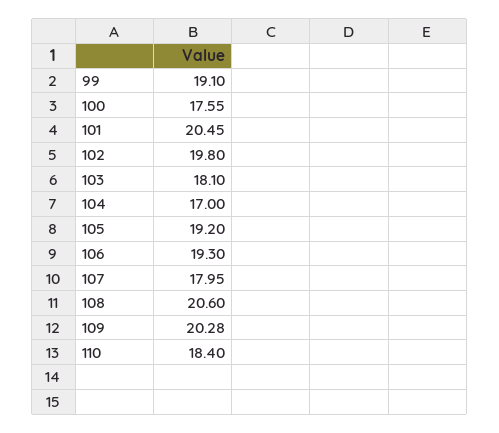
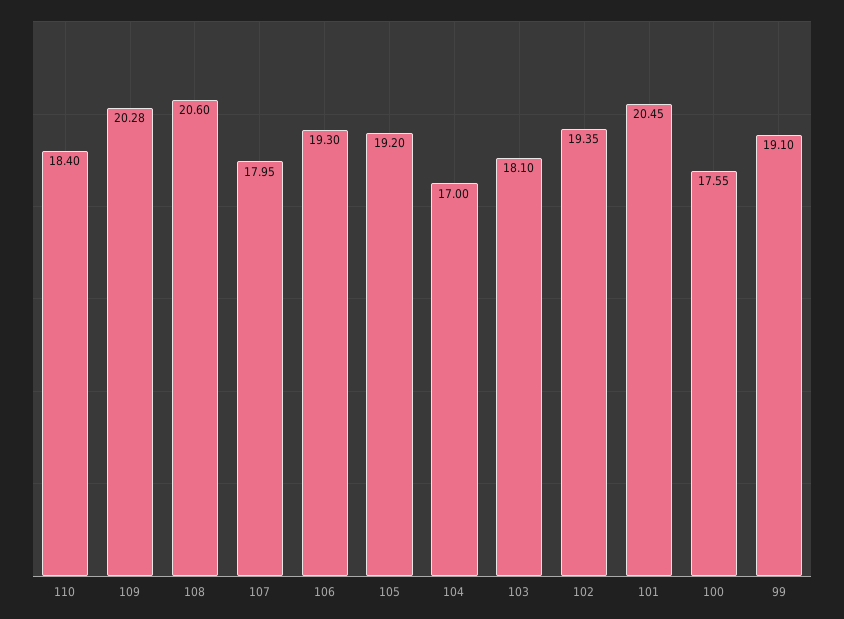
  {
    "99": 19.1,
    "100": 17.55,
    "101": 20.45,
-   "102": 19.8,
+   "102": 19.35,
    "103": 18.1,
    "104": 17,
    "105": 19.2,
    "106": 19.3,
    "107": 17.95,
    "108": 20.6,
    "109": 20.28,
    "110": 18.4
  }

